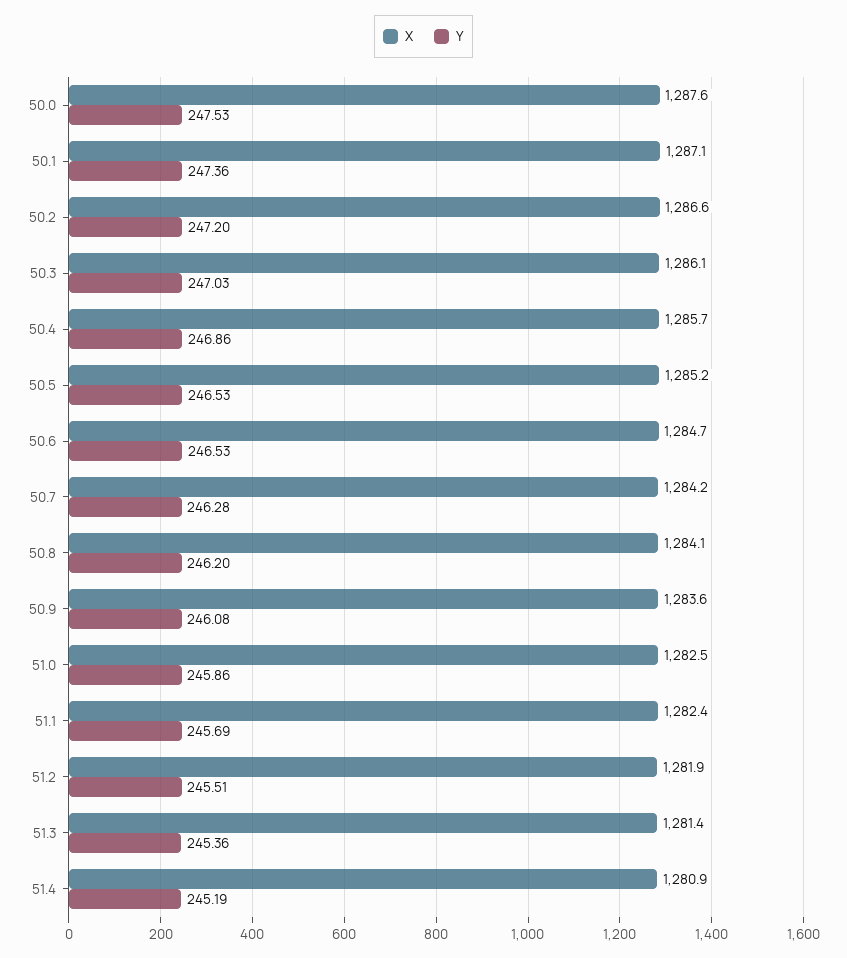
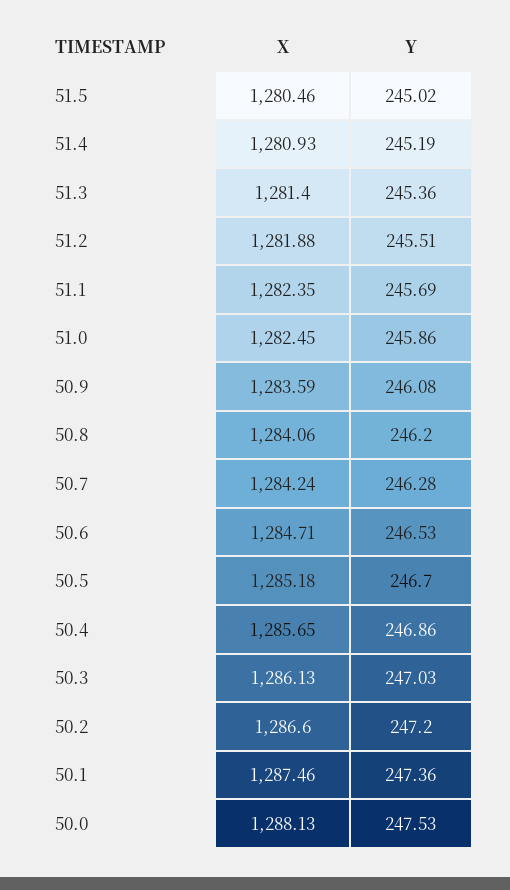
  {
    "X": {
-     "50.0": 1287.6,
+     "50.0": 1288.13,
-     "50.1": 1287.1,
+     "50.1": 1287.46,
      "50.2": 1286.6,
      "50.3": 1286.13,
      "50.4": 1285.65,
      "50.5": 1285.18,
      "50.6": 1284.71,
      "50.7": 1284.24,
      "50.8": 1284.06,
      "50.9": 1283.59,
      "51.0": 1282.45,
      "51.1": 1282.35,
      "51.2": 1281.88,
      "51.3": 1281.4,
-     "51.4": 1280.93
+     "51.4": 1280.93,
+     "51.5": 1280.46
    },
    "Y": {
      "50.0": 247.53,
      "50.1": 247.36,
      "50.2": 247.2,
      "50.3": 247.03,
      "50.4": 246.86,
-     "50.5": 246.53,
+     "50.5": 246.7,
      "50.6": 246.53,
      "50.7": 246.28,
      "50.8": 246.2,
      "50.9": 246.08,
      "51.0": 245.86,
      "51.1": 245.69,
      "51.2": 245.51,
      "51.3": 245.36,
-     "51.4": 245.19
+     "51.4": 245.19,
+     "51.5": 245.02
    }
  }

